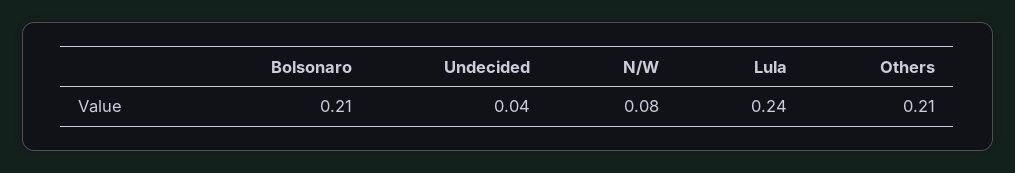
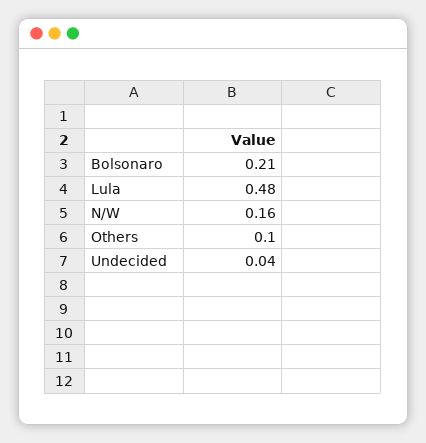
  {
    "Bolsonaro": 0.21,
    "Undecided": 0.04,
-   "N/W": 0.08,
+   "N/W": 0.16,
-   "Lula": 0.24,
+   "Lula": 0.48,
-   "Others": 0.21
+   "Others": 0.1
  }

